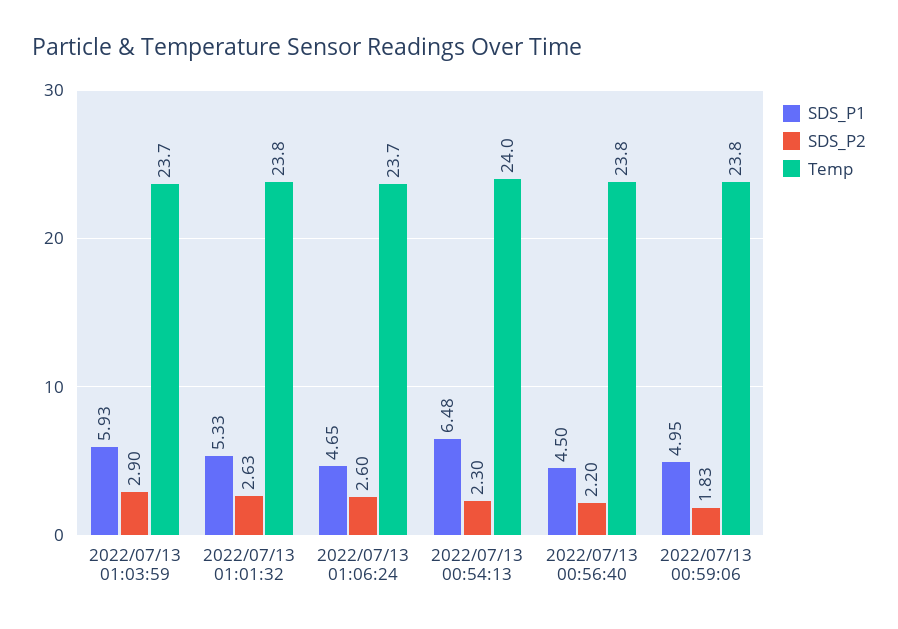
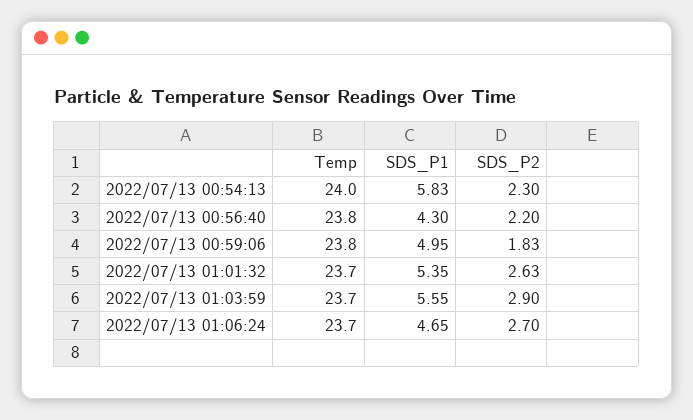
  {
    "SDS_P1": {
-     "2022/07/13 01:03:59": 5.93,
+     "2022/07/13 01:03:59": 5.55,
-     "2022/07/13 01:01:32": 5.33,
+     "2022/07/13 01:01:32": 5.35,
      "2022/07/13 01:06:24": 4.65,
-     "2022/07/13 00:54:13": 6.48,
+     "2022/07/13 00:54:13": 5.83,
-     "2022/07/13 00:56:40": 4.5,
+     "2022/07/13 00:56:40": 4.3,
      "2022/07/13 00:59:06": 4.95
    },
    "SDS_P2": {
      "2022/07/13 01:03:59": 2.9,
      "2022/07/13 01:01:32": 2.63,
-     "2022/07/13 01:06:24": 2.6,
+     "2022/07/13 01:06:24": 2.7,
      "2022/07/13 00:54:13": 2.3,
      "2022/07/13 00:56:40": 2.2,
      "2022/07/13 00:59:06": 1.83
    },
    "Temp": {
      "2022/07/13 01:03:59": 23.7,
-     "2022/07/13 01:01:32": 23.8,
+     "2022/07/13 01:01:32": 23.7,
      "2022/07/13 01:06:24": 23.7,
      "2022/07/13 00:54:13": 24,
      "2022/07/13 00:56:40": 23.8,
      "2022/07/13 00:59:06": 23.8
    }
  }

